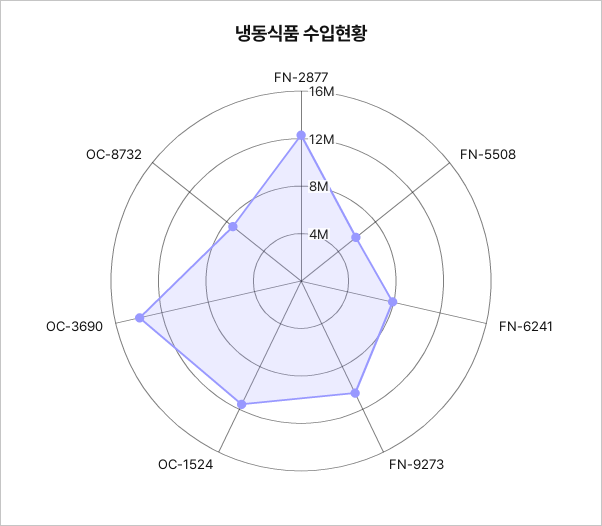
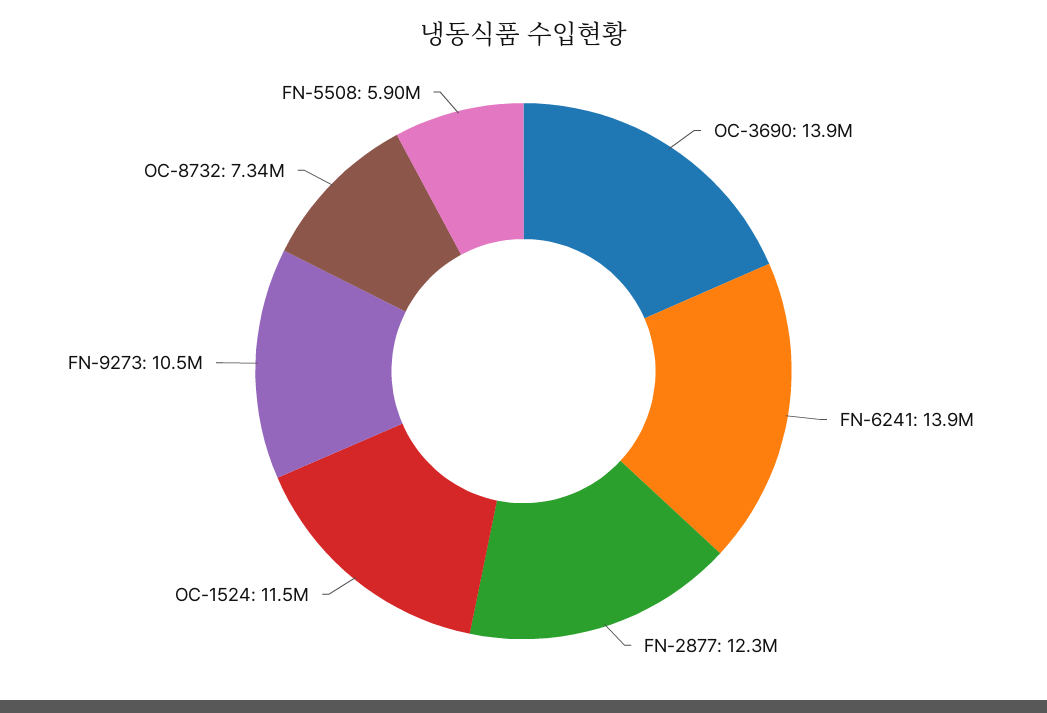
  {
    "FN-2877": 12300000,
    "FN-5508": 5900000,
-   "FN-6241": 8000000,
+   "FN-6241": 13900000,
    "FN-9273": 10500000,
    "OC-1524": 11500000,
    "OC-3690": 13900000,
    "OC-8732": 7340000
  }

